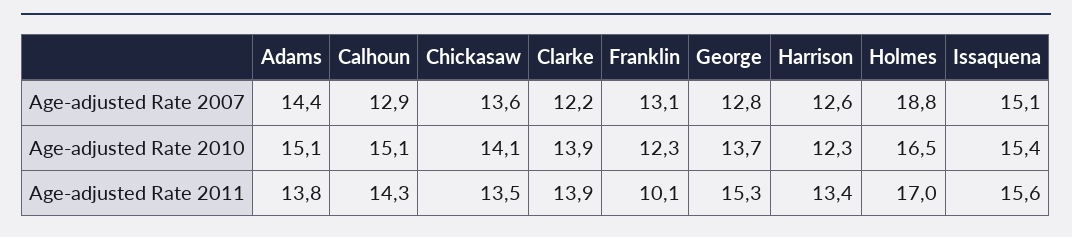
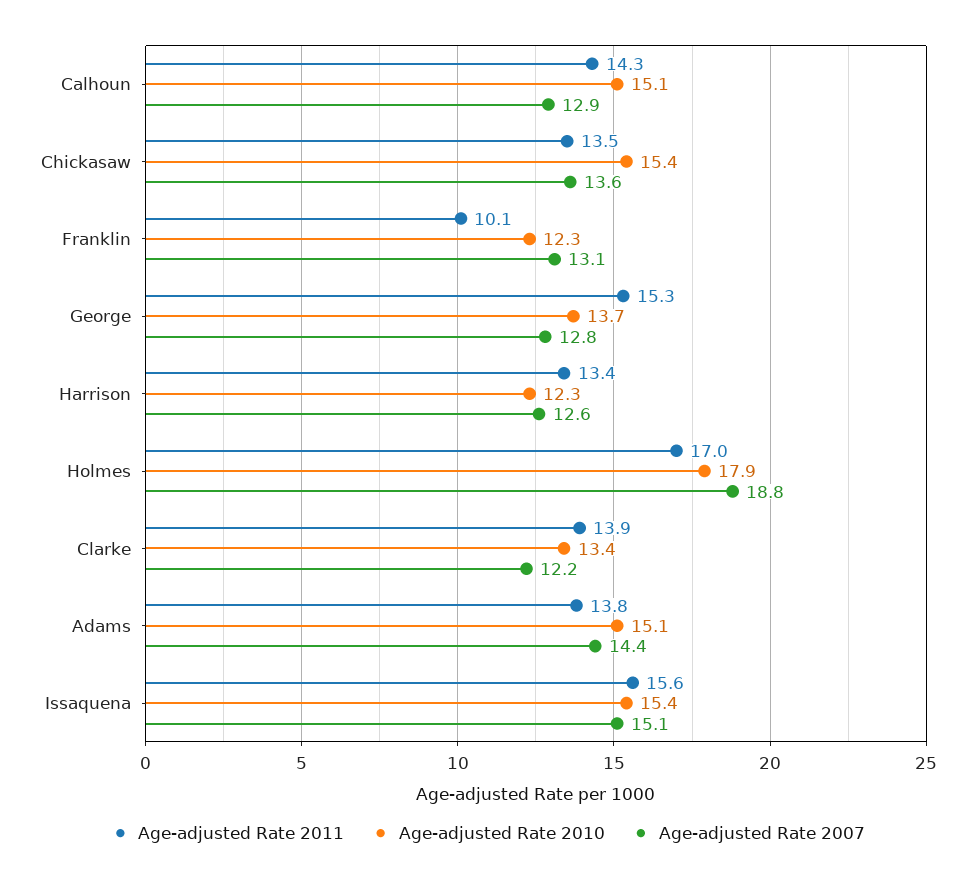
  {
    "Age-adjusted Rate 2007": {
      "Adams": 14.4,
      "Calhoun": 12.9,
      "Chickasaw": 13.6,
      "Clarke": 12.2,
      "Franklin": 13.1,
      "George": 12.8,
      "Harrison": 12.6,
      "Holmes": 18.8,
      "Issaquena": 15.1
    },
    "Age-adjusted Rate 2010": {
      "Adams": 15.1,
      "Calhoun": 15.1,
-     "Chickasaw": 14.1,
+     "Chickasaw": 15.4,
-     "Clarke": 13.9,
+     "Clarke": 13.4,
      "Franklin": 12.3,
      "George": 13.7,
      "Harrison": 12.3,
-     "Holmes": 16.5,
+     "Holmes": 17.9,
      "Issaquena": 15.4
    },
    "Age-adjusted Rate 2011": {
      "Adams": 13.8,
      "Calhoun": 14.3,
      "Chickasaw": 13.5,
      "Clarke": 13.9,
      "Franklin": 10.1,
      "George": 15.3,
      "Harrison": 13.4,
      "Holmes": 17,
      "Issaquena": 15.6
    }
  }

